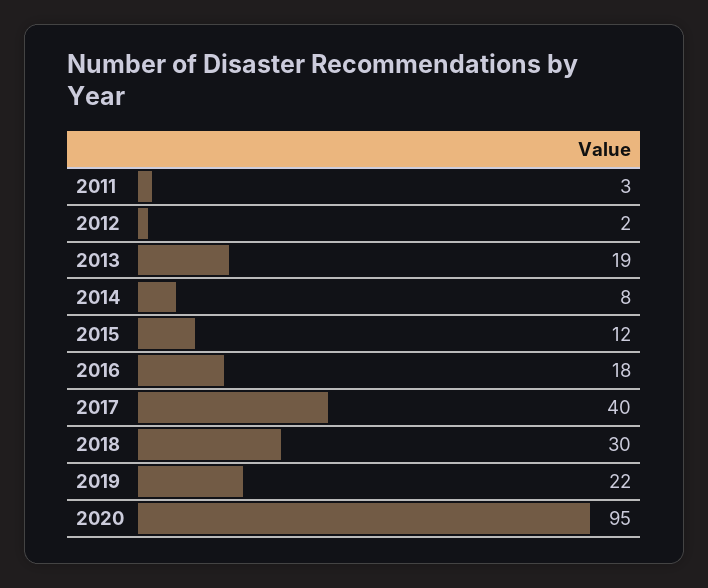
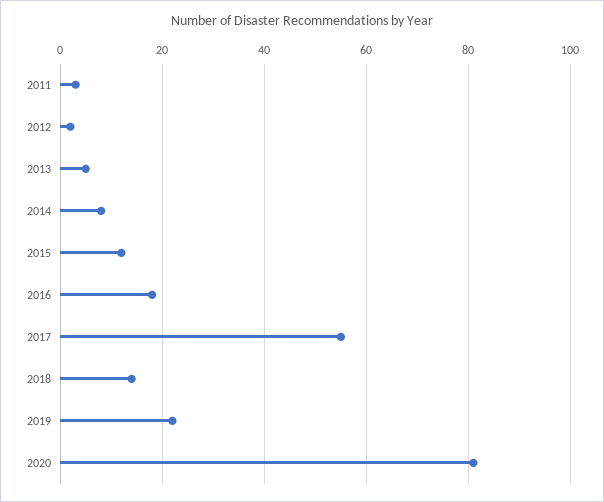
  {
    "2011": 3,
    "2012": 2,
-   "2013": 19,
+   "2013": 5,
    "2014": 8,
    "2015": 12,
    "2016": 18,
-   "2017": 40,
+   "2017": 55,
-   "2018": 30,
+   "2018": 15,
    "2019": 22,
-   "2020": 95
+   "2020": 80
  }

